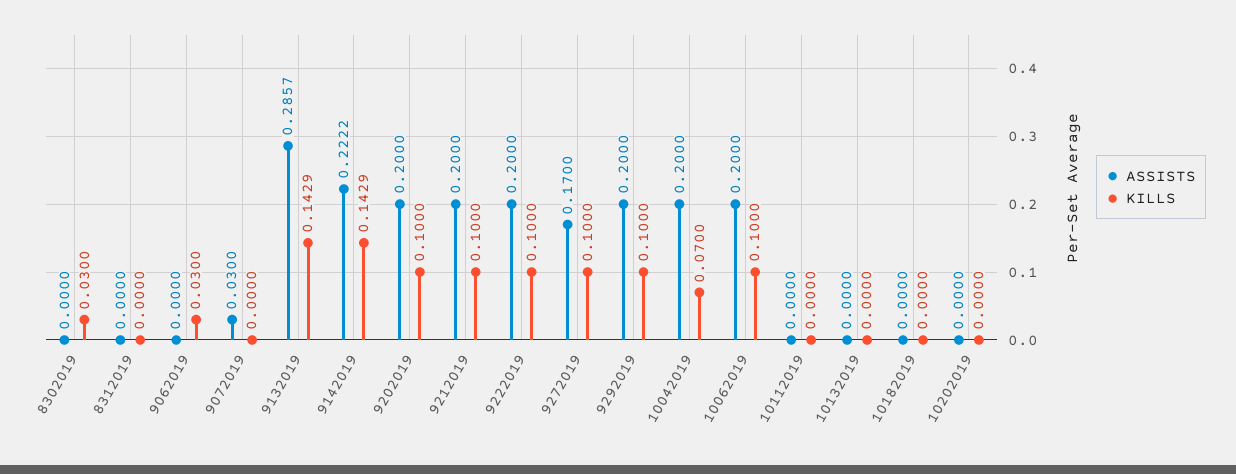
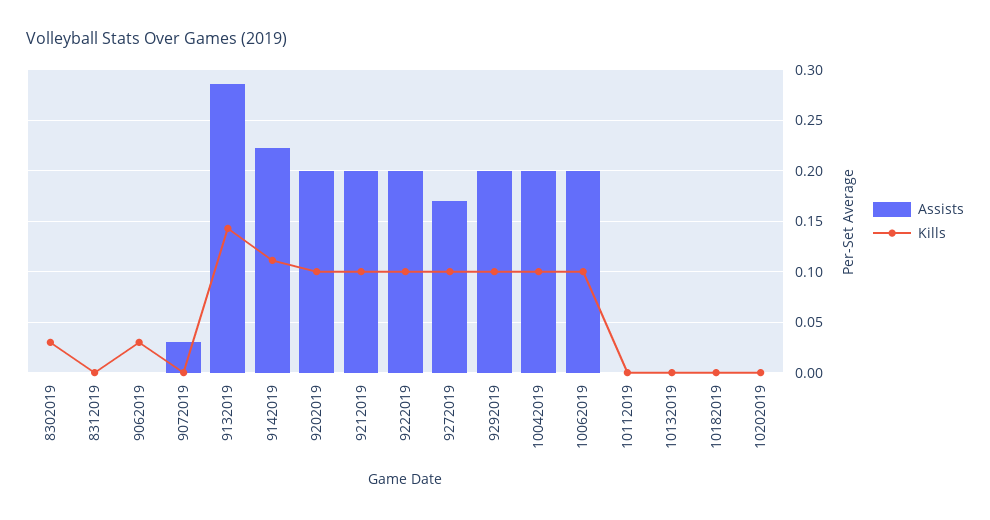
  {
    "ASSISTS": {
      "8302019": 0,
      "8312019": 0,
      "9062019": 0,
      "9072019": 0.03,
      "9132019": 0.2857,
      "9142019": 0.2222,
      "9202019": 0.2,
      "9212019": 0.2,
      "9222019": 0.2,
      "9272019": 0.17,
      "9292019": 0.2,
      "10042019": 0.2,
      "10062019": 0.2,
      "10112019": 0,
      "10132019": 0,
      "10182019": 0,
      "10202019": 0
    },
    "KILLS": {
      "8302019": 0.03,
      "8312019": 0,
      "9062019": 0.03,
      "9072019": 0,
      "9132019": 0.1429,
-     "9142019": 0.1429,
+     "9142019": 0.11,
      "9202019": 0.1,
      "9212019": 0.1,
      "9222019": 0.1,
      "9272019": 0.1,
      "9292019": 0.1,
-     "10042019": 0.07,
+     "10042019": 0.1,
      "10062019": 0.1,
      "10112019": 0,
      "10132019": 0,
      "10182019": 0,
      "10202019": 0
    }
  }

